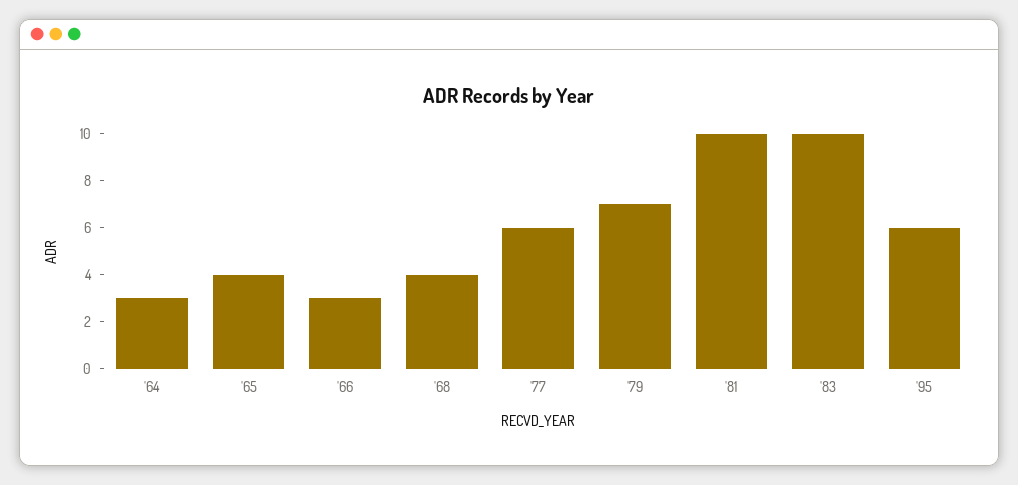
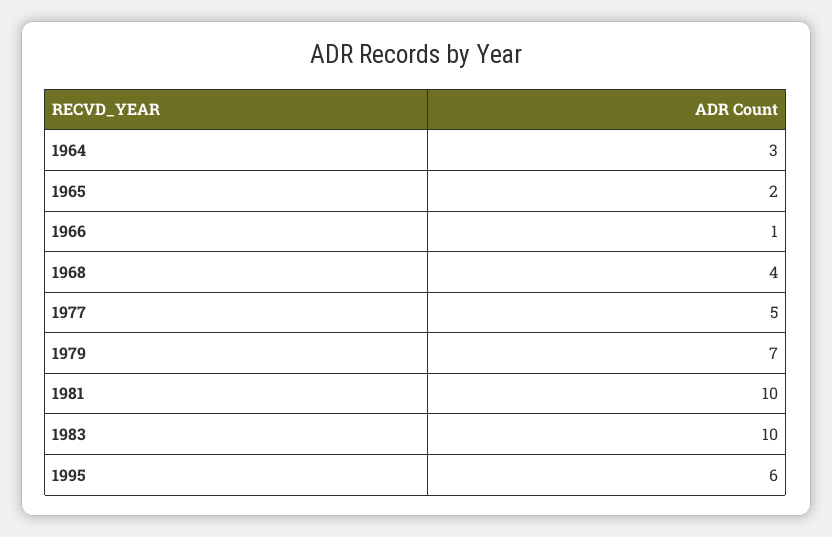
  {
    "'64": 3,
-   "'65": 4,
+   "'65": 2,
-   "'66": 3,
+   "'66": 1,
    "'68": 4,
-   "'77": 6,
+   "'77": 5,
    "'79": 7,
    "'81": 10,
    "'83": 10,
    "'95": 6
  }

